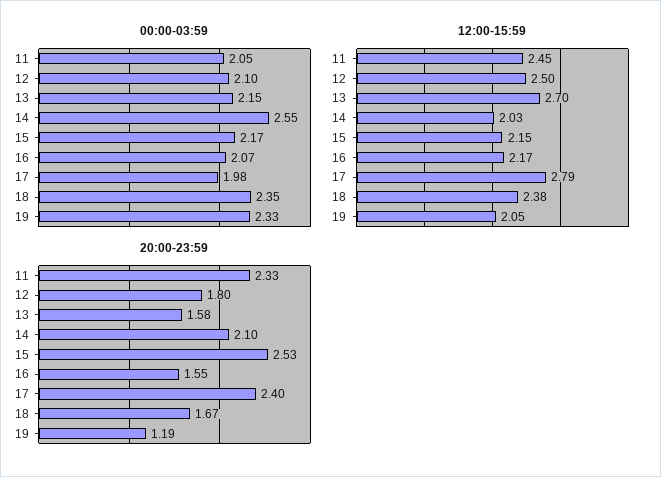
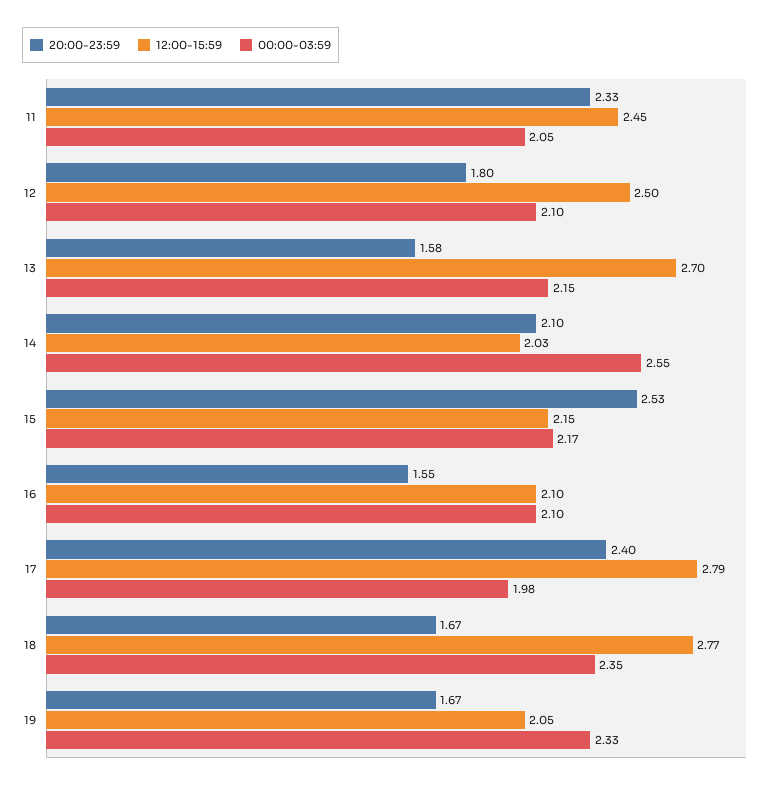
  {
    "00:00-03:59": {
      "11": 2.05,
      "12": 2.1,
      "13": 2.15,
      "14": 2.55,
      "15": 2.17,
-     "16": 2.07,
+     "16": 2.1,
      "17": 1.98,
      "18": 2.35,
      "19": 2.33
    },
    "12:00-15:59": {
      "11": 2.45,
      "12": 2.5,
      "13": 2.7,
      "14": 2.03,
      "15": 2.15,
-     "16": 2.17,
+     "16": 2.1,
      "17": 2.79,
-     "18": 2.38,
+     "18": 2.77,
      "19": 2.05
    },
    "20:00-23:59": {
      "11": 2.33,
      "12": 1.8,
      "13": 1.58,
      "14": 2.1,
      "15": 2.53,
      "16": 1.55,
      "17": 2.4,
      "18": 1.67,
-     "19": 1.19
+     "19": 1.67
    }
  }

